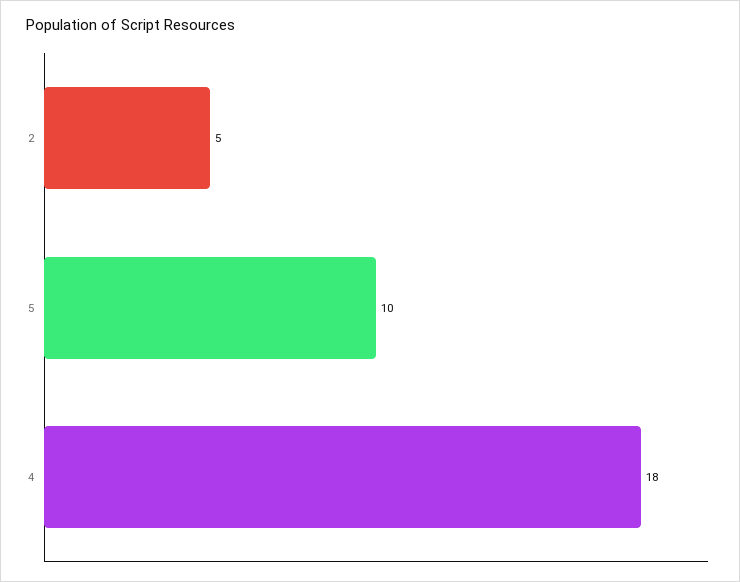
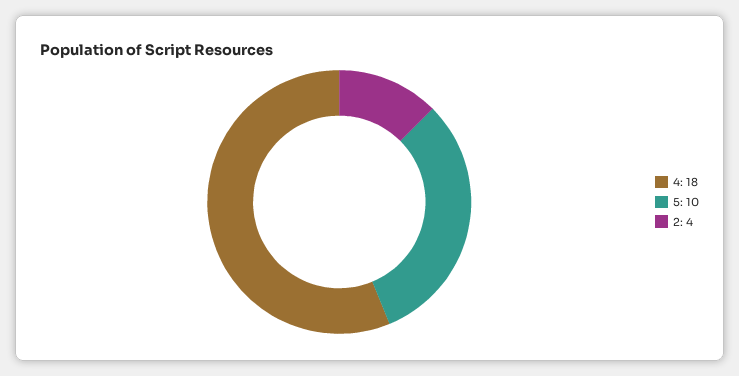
  {
-   "2": 5,
+   "2": 4,
    "5": 10,
    "4": 18
  }

